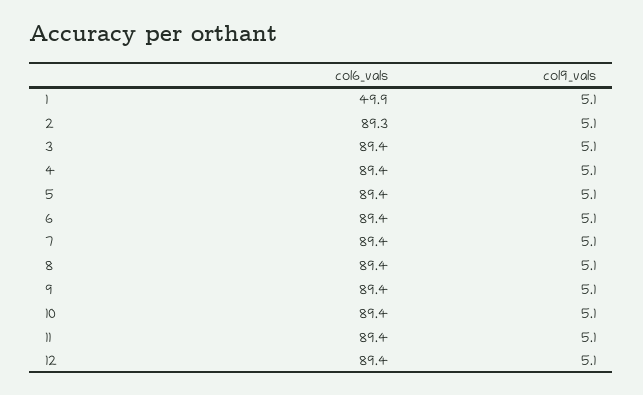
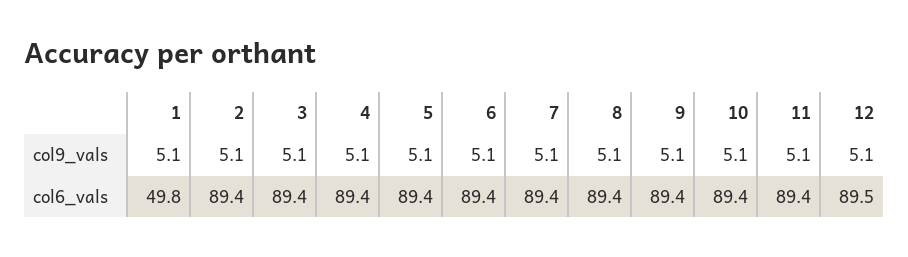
  {
    "col6_vals": {
-     "1": 49.9,
+     "1": 49.8,
-     "2": 89.3,
+     "2": 89.4,
      "3": 89.4,
      "4": 89.4,
      "5": 89.4,
      "6": 89.4,
      "7": 89.4,
      "8": 89.4,
      "9": 89.4,
      "10": 89.4,
      "11": 89.4,
-     "12": 89.4
+     "12": 89.5
    },
    "col9_vals": {
      "1": 5.1,
      "2": 5.1,
      "3": 5.1,
      "4": 5.1,
      "5": 5.1,
      "6": 5.1,
      "7": 5.1,
      "8": 5.1,
      "9": 5.1,
      "10": 5.1,
      "11": 5.1,
      "12": 5.1
    }
  }

